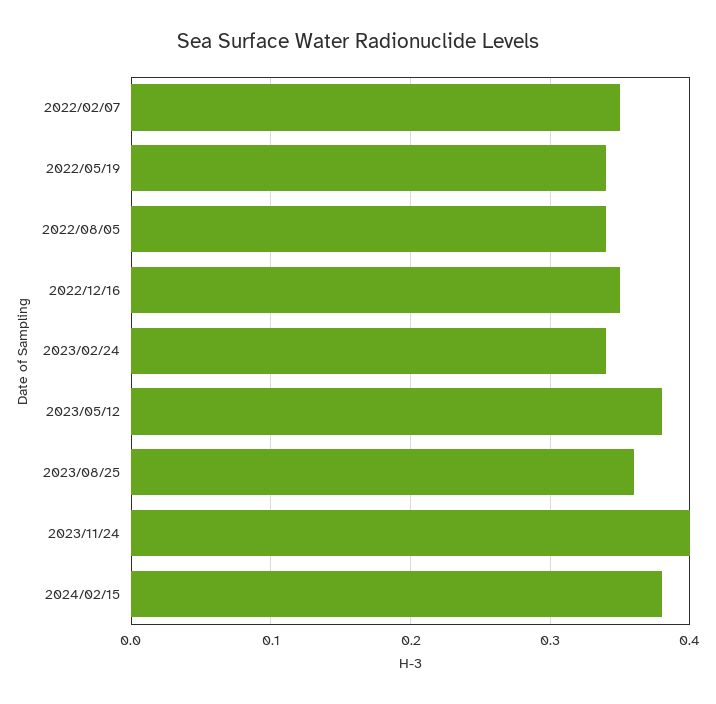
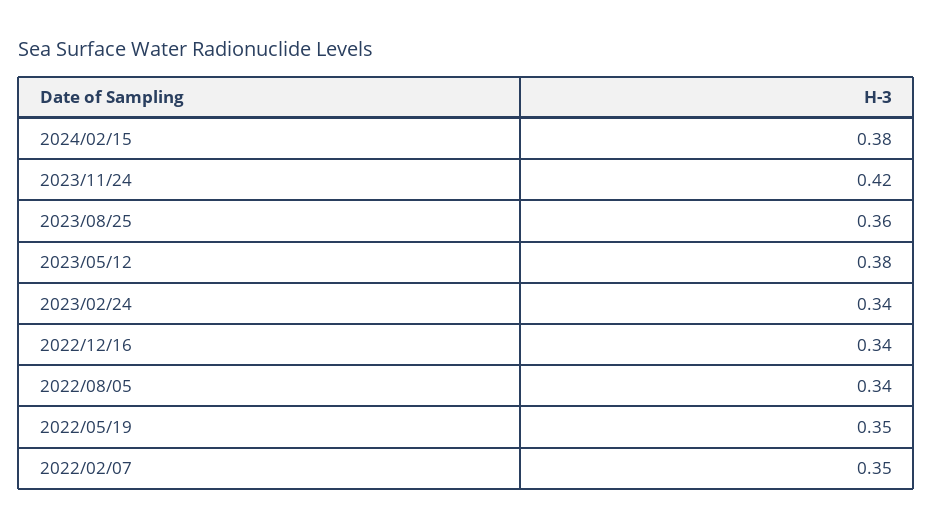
  {
    "2022/02/07": 0.35,
-   "2022/05/19": 0.34,
+   "2022/05/19": 0.35,
    "2022/08/05": 0.34,
-   "2022/12/16": 0.35,
+   "2022/12/16": 0.34,
    "2023/02/24": 0.34,
    "2023/05/12": 0.38,
    "2023/08/25": 0.36,
-   "2023/11/24": 0.4,
+   "2023/11/24": 0.42,
    "2024/02/15": 0.38
  }

